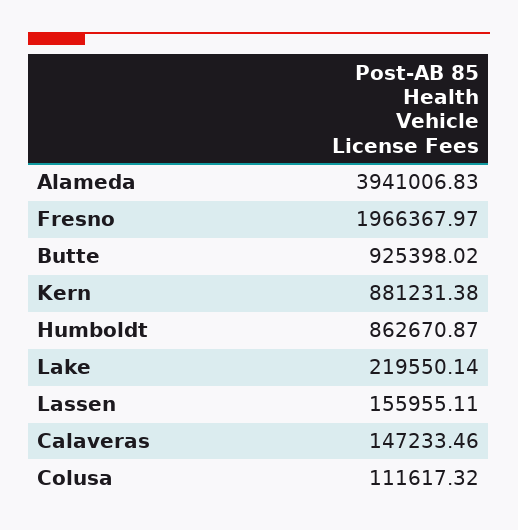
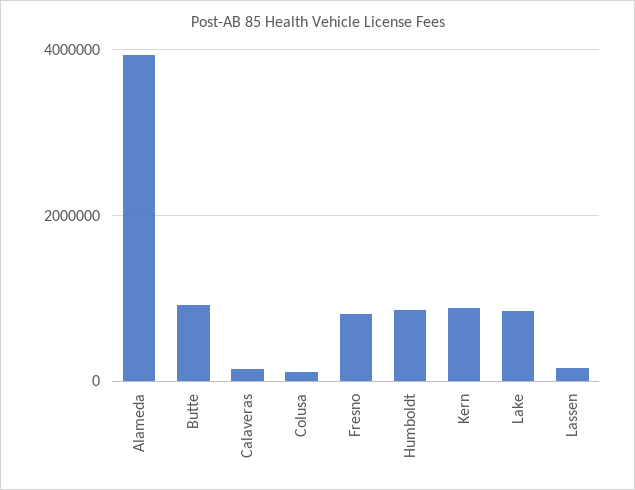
  {
    "Alameda": 3941006.83,
-   "Fresno": 1966367.97,
+   "Fresno": 800000,
    "Butte": 925398.02,
    "Kern": 881231.38,
    "Humboldt": 862670.87,
-   "Lake": 219550.14,
+   "Lake": 800000,
    "Lassen": 155955.11,
    "Calaveras": 147233.46,
    "Colusa": 111617.32
  }

